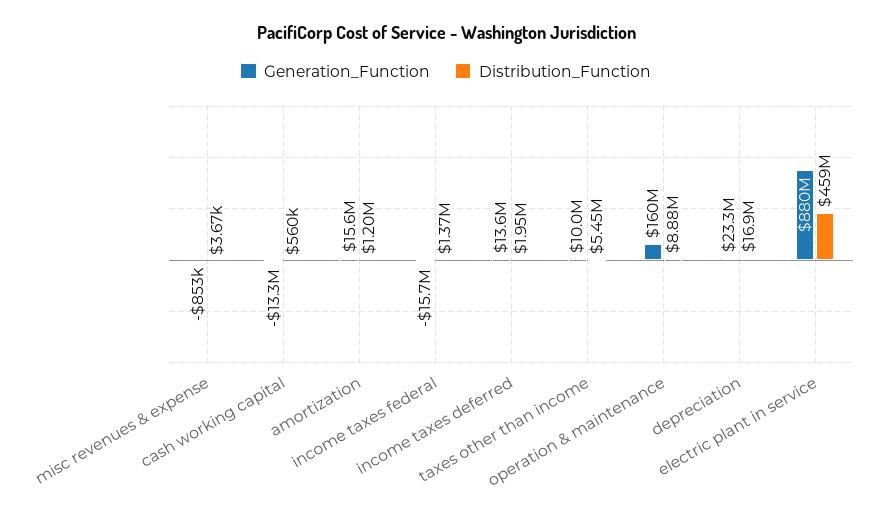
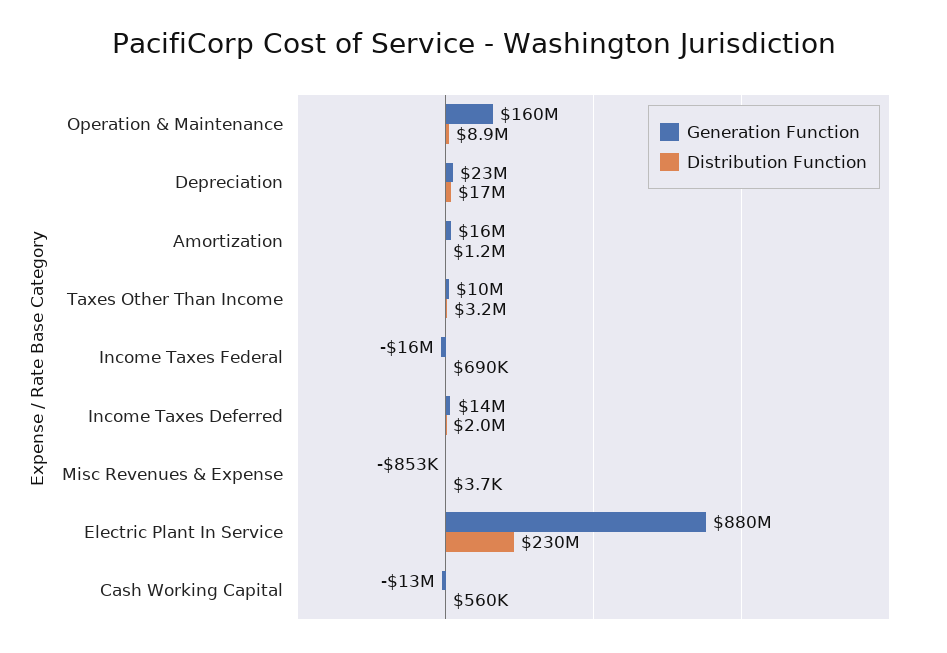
  {
    "Generation_Function": {
      "misc revenues & expense": -853000,
      "cash working capital": -13300000,
      "amortization": 15600000,
      "income taxes federal": -15700000,
      "income taxes deferred": 13600000,
      "taxes other than income": 10000000,
      "operation & maintenance": 160000000,
      "depreciation": 23300000,
      "electric plant in service": 880000000
    },
    "Distribution_Function": {
      "misc revenues & expense": 3670,
      "cash working capital": 560000,
      "amortization": 1200000,
-     "income taxes federal": 1370000,
+     "income taxes federal": 690000,
      "income taxes deferred": 1950000,
-     "taxes other than income": 5450000,
+     "taxes other than income": 3200000,
      "operation & maintenance": 8880000,
      "depreciation": 16900000,
-     "electric plant in service": 459000000
+     "electric plant in service": 230000000
    }
  }

